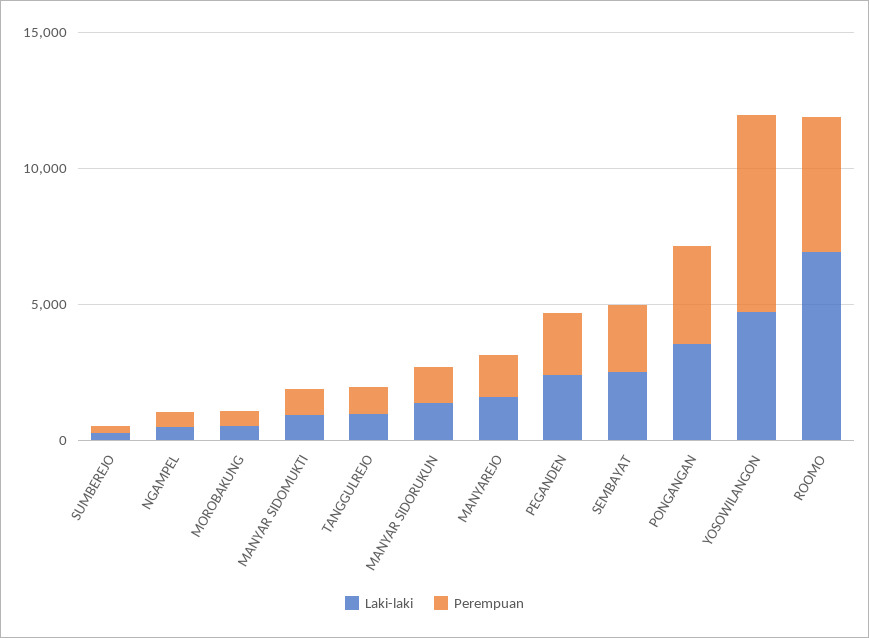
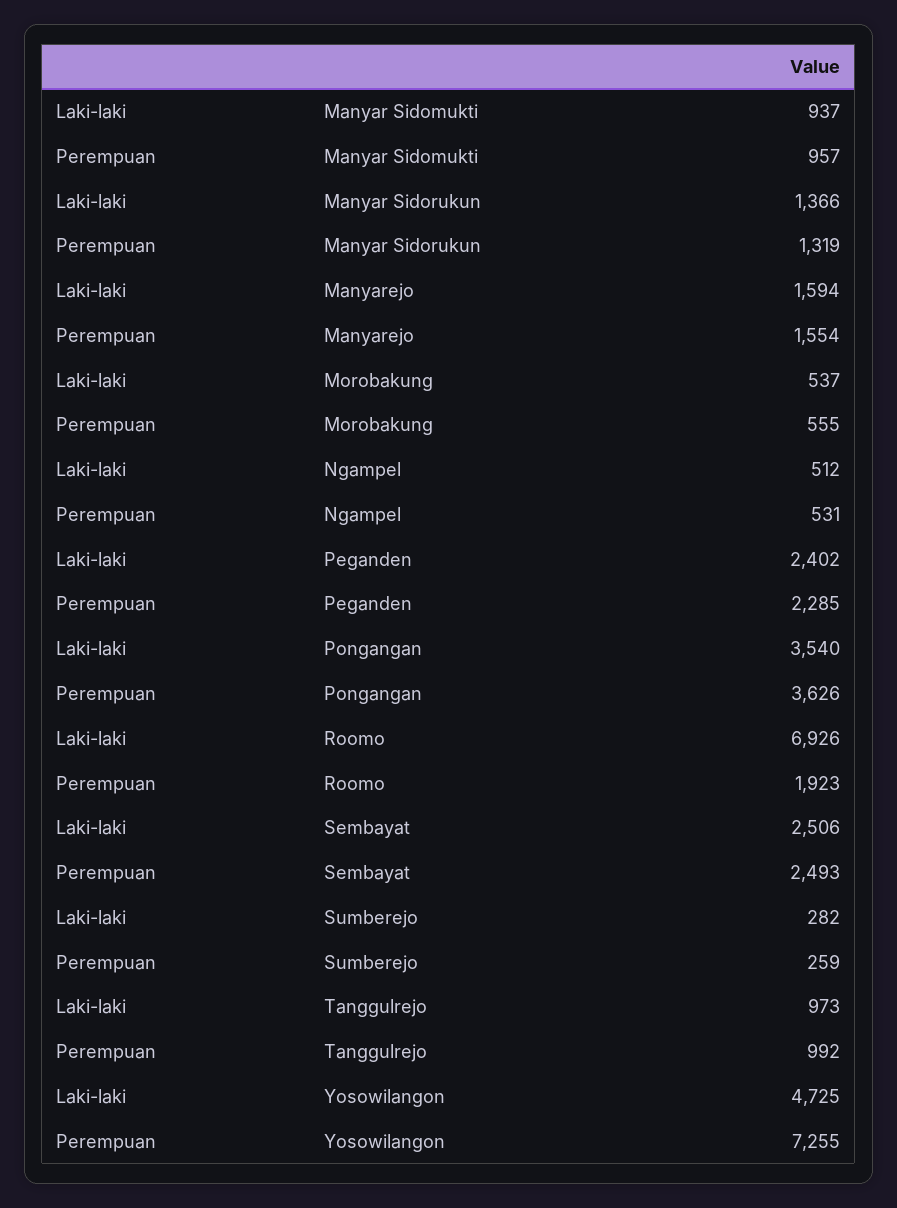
  {
    "Laki-laki": {
      "SUMBEREJO": 282,
      "NGAMPEL": 512,
      "MOROBAKUNG": 537,
      "MANYAR SIDOMUKTI": 937,
      "TANGGULREJO": 973,
      "MANYAR SIDORUKUN": 1366,
      "MANYAREJO": 1594,
      "PEGANDEN": 2402,
      "SEMBAYAT": 2506,
      "PONGANGAN": 3540,
      "YOSOWILANGON": 4725,
      "ROOMO": 6926
    },
    "Perempuan": {
      "SUMBEREJO": 259,
      "NGAMPEL": 531,
      "MOROBAKUNG": 555,
      "MANYAR SIDOMUKTI": 957,
      "TANGGULREJO": 992,
      "MANYAR SIDORUKUN": 1319,
      "MANYAREJO": 1554,
      "PEGANDEN": 2285,
      "SEMBAYAT": 2493,
      "PONGANGAN": 3626,
      "YOSOWILANGON": 7255,
-     "ROOMO": 5000
+     "ROOMO": 1923
    }
  }

